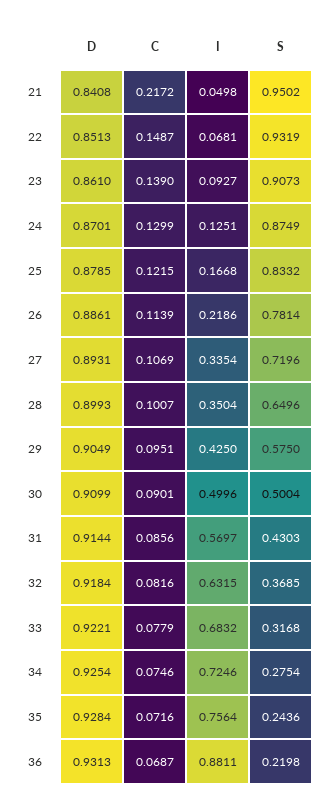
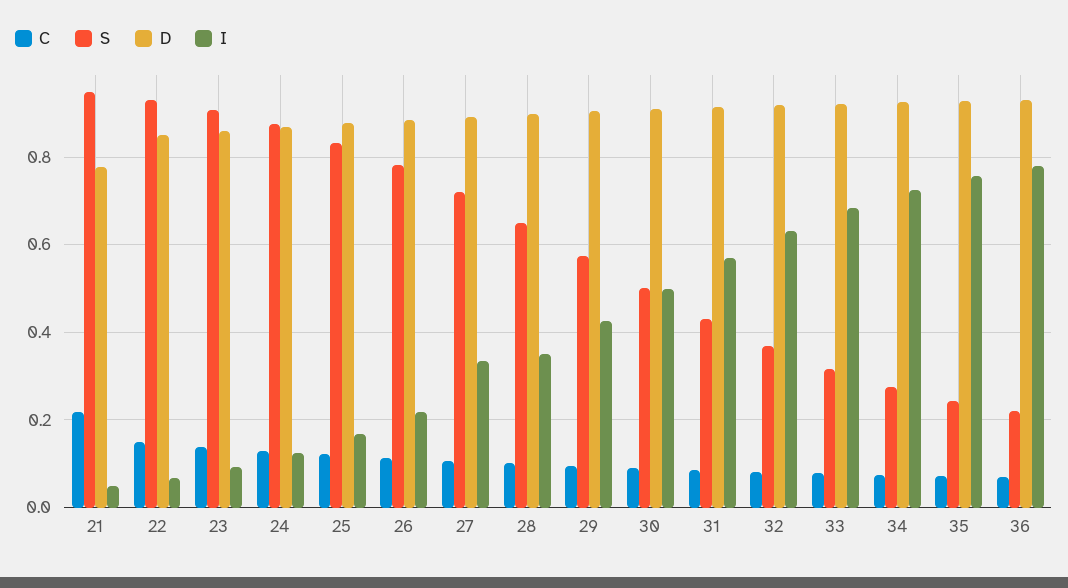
  {
    "D": {
-     "21": 0.8408,
+     "21": 0.78,
      "22": 0.8513,
      "23": 0.861,
      "24": 0.8701,
      "25": 0.8785,
      "26": 0.8861,
      "27": 0.8931,
      "28": 0.8993,
      "29": 0.9049,
      "30": 0.9099,
      "31": 0.9144,
      "32": 0.9184,
      "33": 0.9221,
      "34": 0.9254,
      "35": 0.9284,
      "36": 0.9313
    },
    "C": {
      "21": 0.2172,
      "22": 0.1487,
      "23": 0.139,
      "24": 0.1299,
      "25": 0.1215,
      "26": 0.1139,
      "27": 0.1069,
      "28": 0.1007,
      "29": 0.0951,
      "30": 0.0901,
      "31": 0.0856,
      "32": 0.0816,
      "33": 0.0779,
      "34": 0.0746,
      "35": 0.0716,
      "36": 0.0687
    },
    "I": {
      "21": 0.0498,
      "22": 0.0681,
      "23": 0.0927,
      "24": 0.1251,
      "25": 0.1668,
      "26": 0.2186,
      "27": 0.3354,
      "28": 0.3504,
      "29": 0.425,
      "30": 0.4996,
      "31": 0.5697,
      "32": 0.6315,
      "33": 0.6832,
      "34": 0.7246,
      "35": 0.7564,
-     "36": 0.8811
+     "36": 0.78
    },
    "S": {
      "21": 0.9502,
      "22": 0.9319,
      "23": 0.9073,
      "24": 0.8749,
      "25": 0.8332,
      "26": 0.7814,
      "27": 0.7196,
      "28": 0.6496,
      "29": 0.575,
      "30": 0.5004,
      "31": 0.4303,
      "32": 0.3685,
      "33": 0.3168,
      "34": 0.2754,
      "35": 0.2436,
      "36": 0.2198
    }
  }

